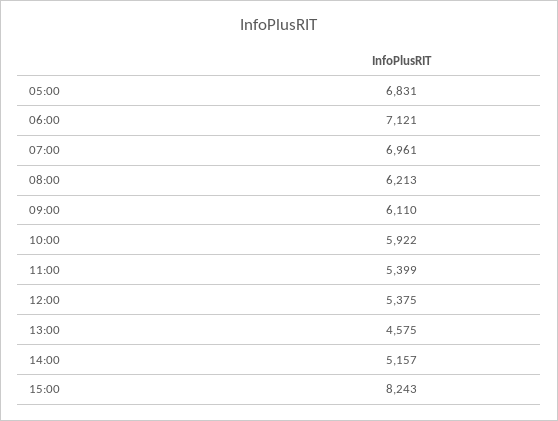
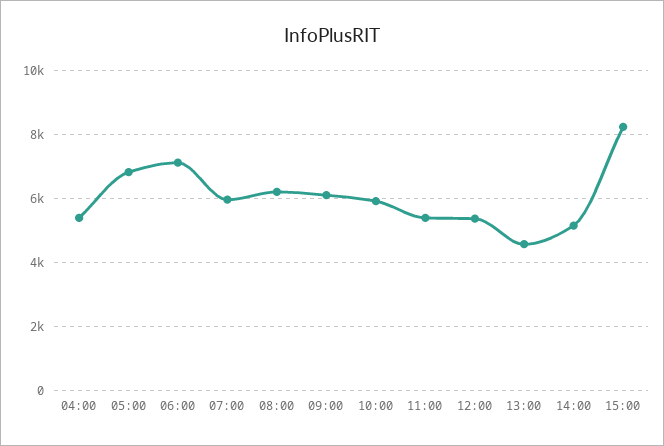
  {
    "05:00": 6831,
    "06:00": 7121,
-   "07:00": 6961,
+   "07:00": 6000,
    "08:00": 6213,
    "09:00": 6110,
    "10:00": 5922,
    "11:00": 5399,
    "12:00": 5375,
    "13:00": 4575,
    "14:00": 5157,
-   "15:00": 8243
+   "15:00": 8243,
+   "04:00": 5400
  }

